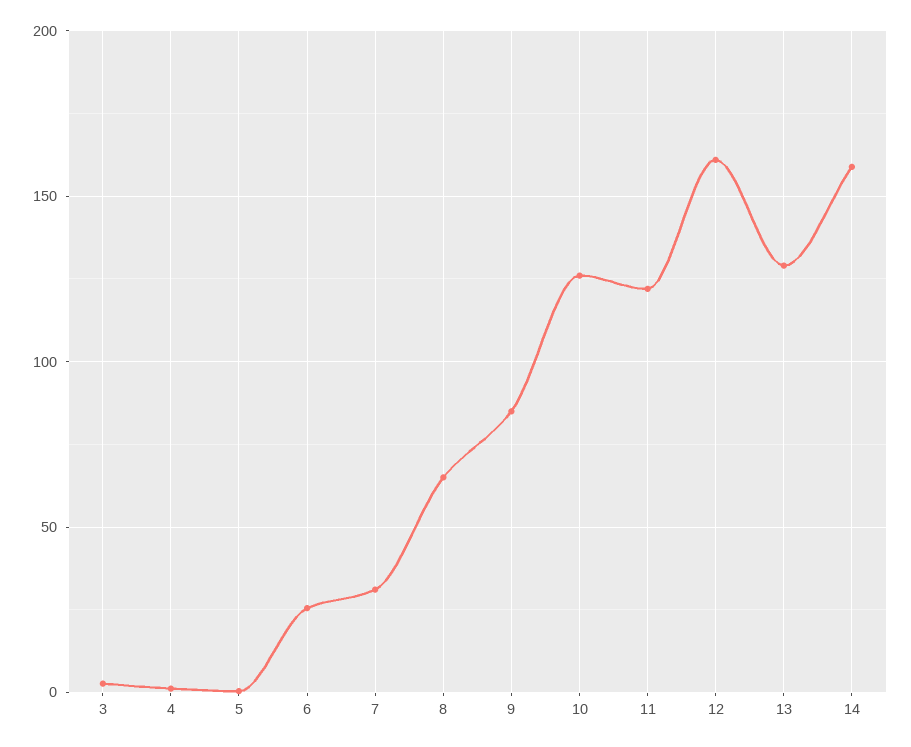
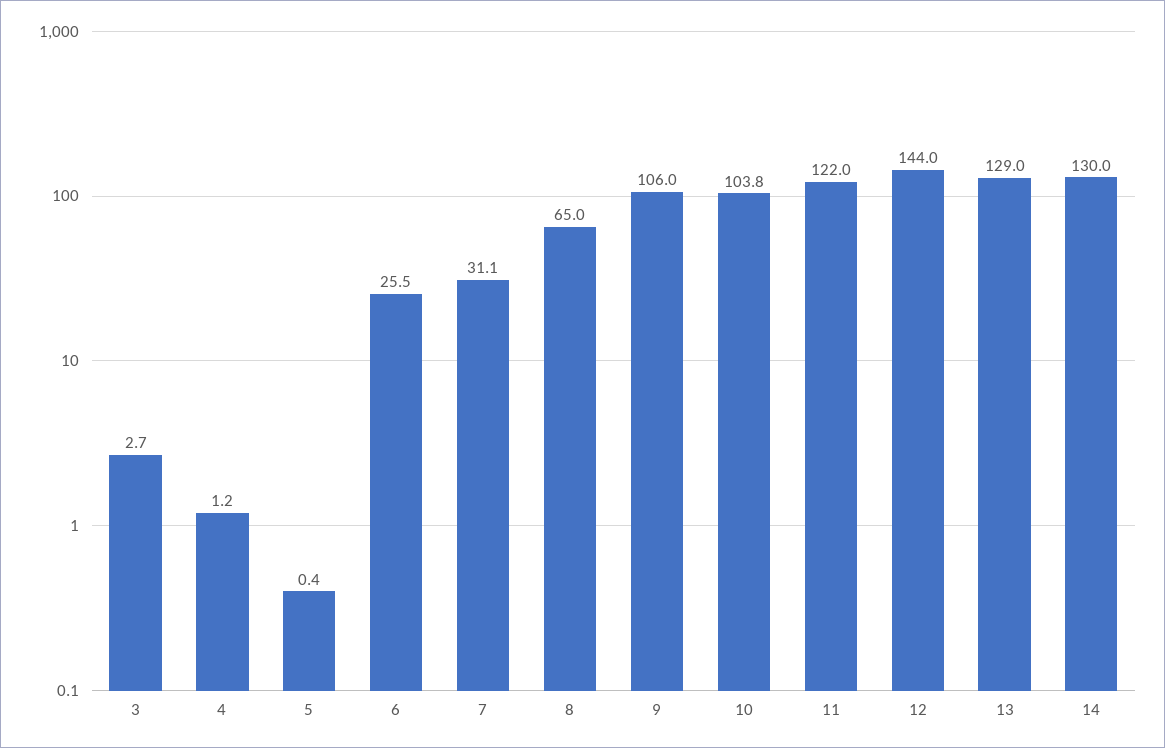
  {
    "3": 2.7,
    "4": 1.2,
    "5": 0.4,
    "6": 25.5,
    "7": 31.1,
    "8": 65,
-   "9": 85,
+   "9": 106,
-   "10": 125,
+   "10": 103.8,
    "11": 122,
-   "12": 160,
+   "12": 144,
    "13": 129,
-   "14": 160
+   "14": 130
  }

